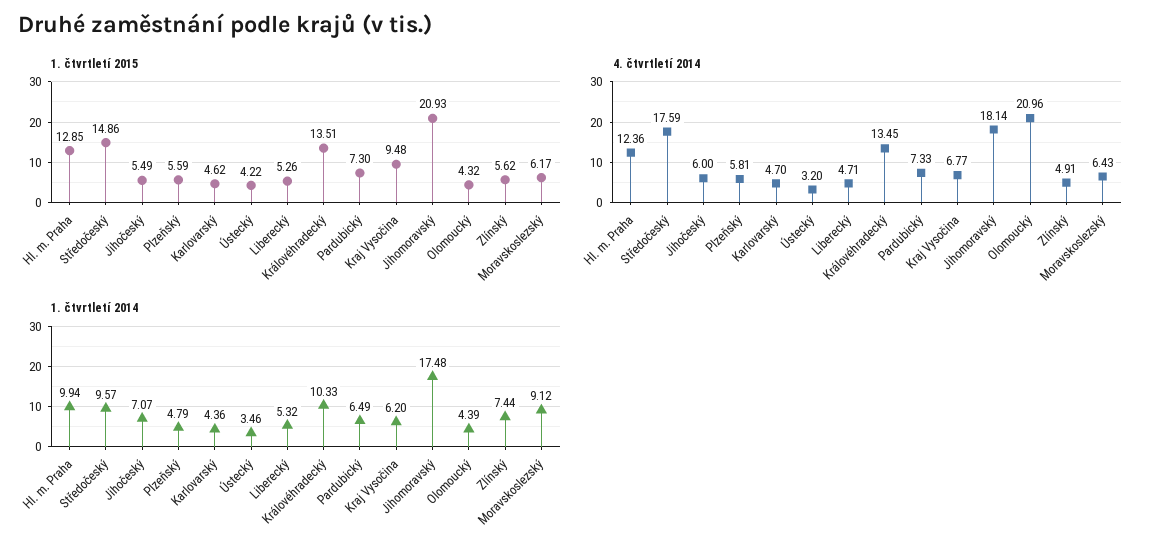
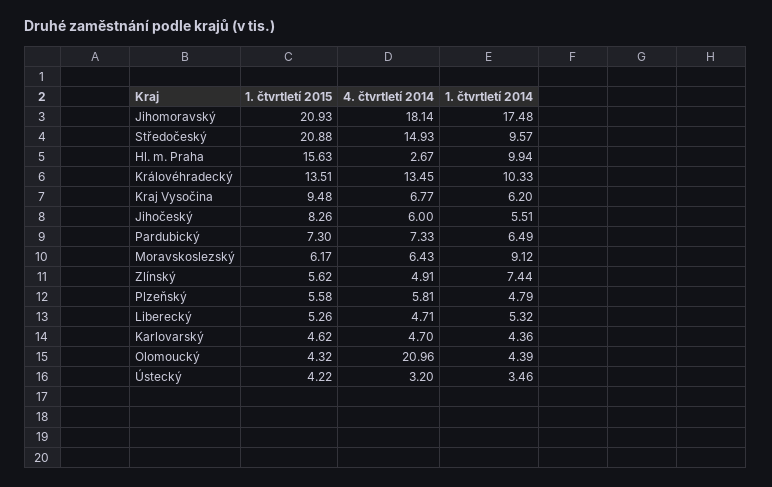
  {
    "1. čtvrtletí 2015": {
-     "Hl. m. Praha": 12.85,
+     "Hl. m. Praha": 15.63,
-     "Středočeský": 14.86,
+     "Středočeský": 20.88,
-     "Jihočeský": 5.49,
+     "Jihočeský": 8.26,
-     "Plzeňský": 5.59,
+     "Plzeňský": 5.58,
      "Karlovarský": 4.62,
      "Ústecký": 4.22,
      "Liberecký": 5.26,
      "Královéhradecký": 13.51,
      "Pardubický": 7.3,
      "Kraj Vysočina": 9.48,
      "Jihomoravský": 20.93,
      "Olomoucký": 4.32,
      "Zlínský": 5.62,
      "Moravskoslezský": 6.17
    },
    "4. čtvrtletí 2014": {
-     "Hl. m. Praha": 12.36,
+     "Hl. m. Praha": 2.67,
-     "Středočeský": 17.59,
+     "Středočeský": 14.93,
      "Jihočeský": 6,
      "Plzeňský": 5.81,
      "Karlovarský": 4.7,
      "Ústecký": 3.2,
      "Liberecký": 4.71,
      "Královéhradecký": 13.45,
      "Pardubický": 7.33,
      "Kraj Vysočina": 6.77,
      "Jihomoravský": 18.14,
      "Olomoucký": 20.96,
      "Zlínský": 4.91,
      "Moravskoslezský": 6.43
    },
    "1. čtvrtletí 2014": {
      "Hl. m. Praha": 9.94,
      "Středočeský": 9.57,
-     "Jihočeský": 7.07,
+     "Jihočeský": 5.51,
      "Plzeňský": 4.79,
      "Karlovarský": 4.36,
      "Ústecký": 3.46,
      "Liberecký": 5.32,
      "Královéhradecký": 10.33,
      "Pardubický": 6.49,
      "Kraj Vysočina": 6.2,
      "Jihomoravský": 17.48,
      "Olomoucký": 4.39,
      "Zlínský": 7.44,
      "Moravskoslezský": 9.12
    }
  }

